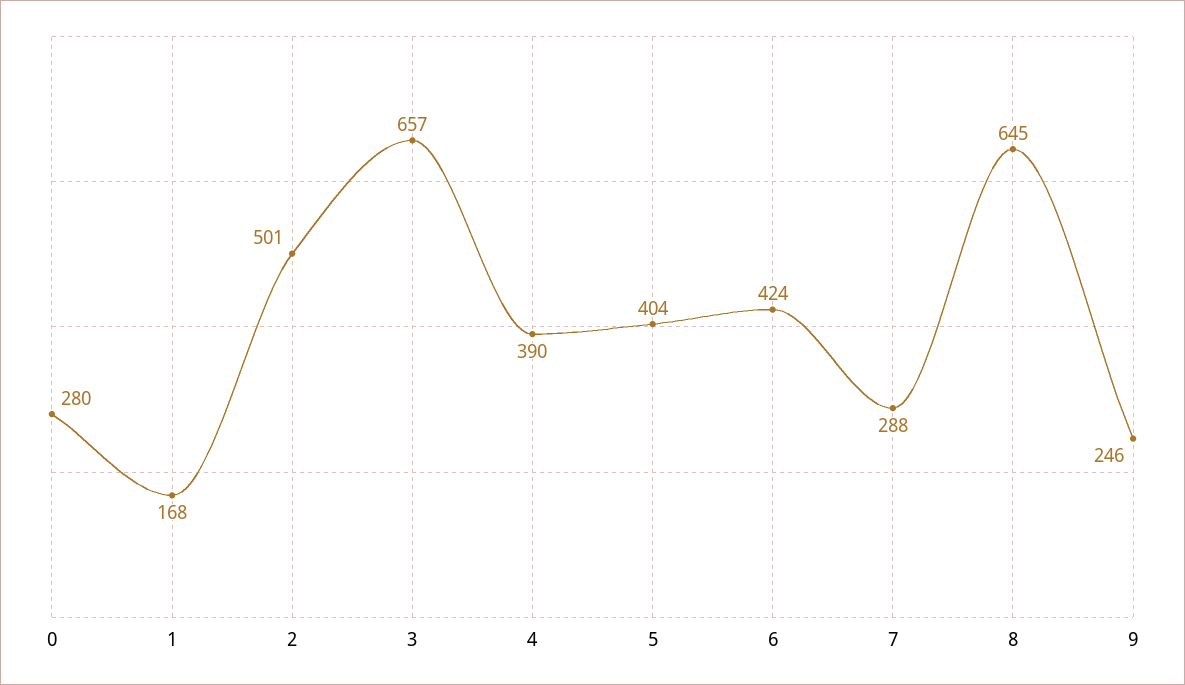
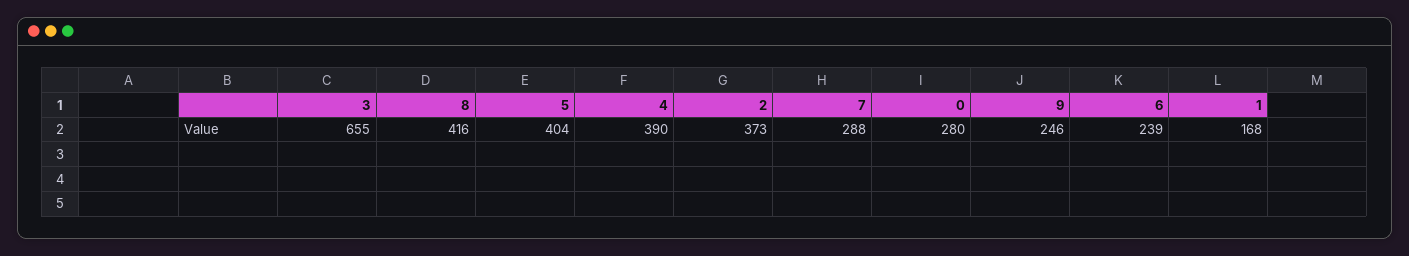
  {
    "0": 280,
    "1": 168,
-   "2": 501,
+   "2": 373,
-   "3": 657,
+   "3": 655,
    "4": 390,
    "5": 404,
-   "6": 424,
+   "6": 239,
    "7": 288,
-   "8": 645,
+   "8": 416,
    "9": 246
  }

